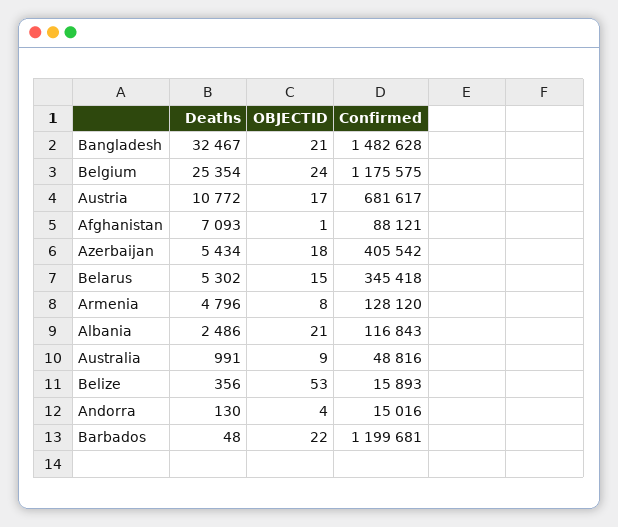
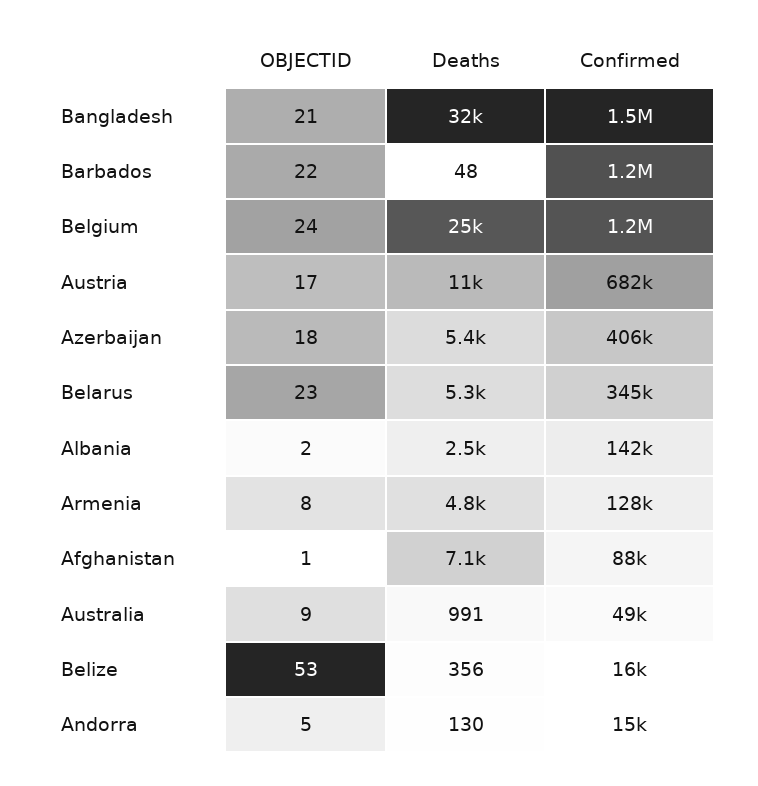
  {
    "Deaths": {
      "Bangladesh": 32467,
      "Belgium": 25354,
      "Austria": 10772,
      "Afghanistan": 7093,
      "Azerbaijan": 5434,
      "Belarus": 5302,
      "Armenia": 4796,
      "Albania": 2486,
      "Australia": 991,
      "Belize": 356,
      "Andorra": 130,
      "Barbados": 48
    },
    "OBJECTID": {
      "Bangladesh": 21,
      "Belgium": 24,
      "Austria": 17,
      "Afghanistan": 1,
      "Azerbaijan": 18,
-     "Belarus": 15,
+     "Belarus": 23,
      "Armenia": 8,
-     "Albania": 21,
+     "Albania": 2,
      "Australia": 9,
      "Belize": 53,
-     "Andorra": 4,
+     "Andorra": 5,
      "Barbados": 22
    },
    "Confirmed": {
      "Bangladesh": 1482628,
      "Belgium": 1175575,
      "Austria": 681617,
      "Afghanistan": 88121,
      "Azerbaijan": 405542,
      "Belarus": 345418,
      "Armenia": 128120,
-     "Albania": 116843,
+     "Albania": 142000,
      "Australia": 48816,
      "Belize": 15893,
      "Andorra": 15016,
      "Barbados": 1199681
    }
  }

